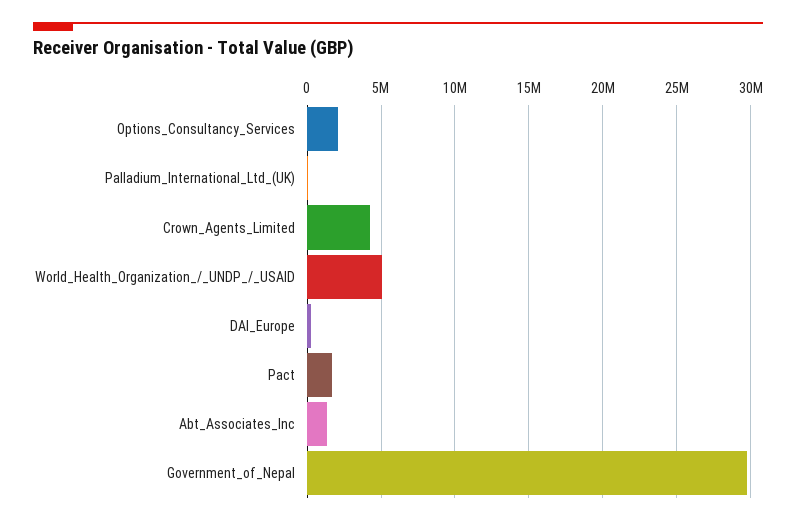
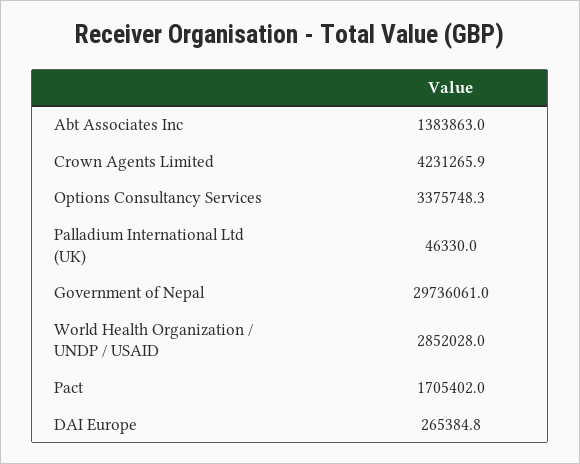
  {
-   "Options_Consultancy_Services": 2000000,
+   "Options_Consultancy_Services": 3375748.3,
    "Palladium_International_Ltd_(UK)": 46330,
    "Crown_Agents_Limited": 4231265.9,
-   "World_Health_Organization_/_UNDP_/_USAID": 5000000,
+   "World_Health_Organization_/_UNDP_/_USAID": 2852028,
    "DAI_Europe": 265384.8,
    "Pact": 1705402,
    "Abt_Associates_Inc": 1383863,
    "Government_of_Nepal": 29736061
  }

